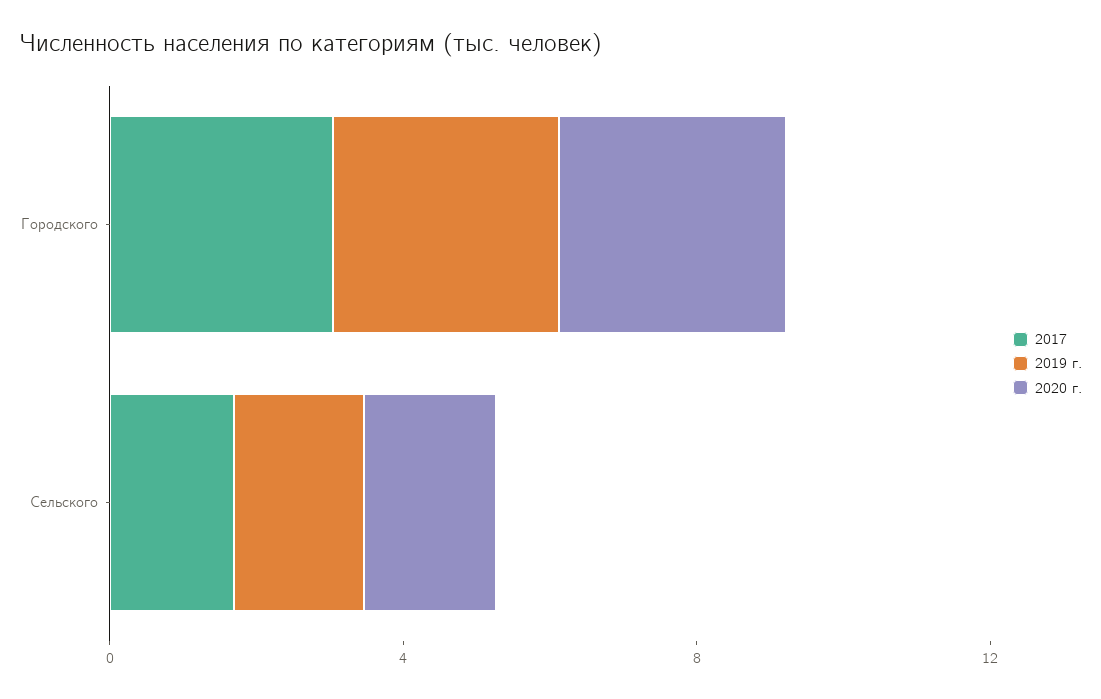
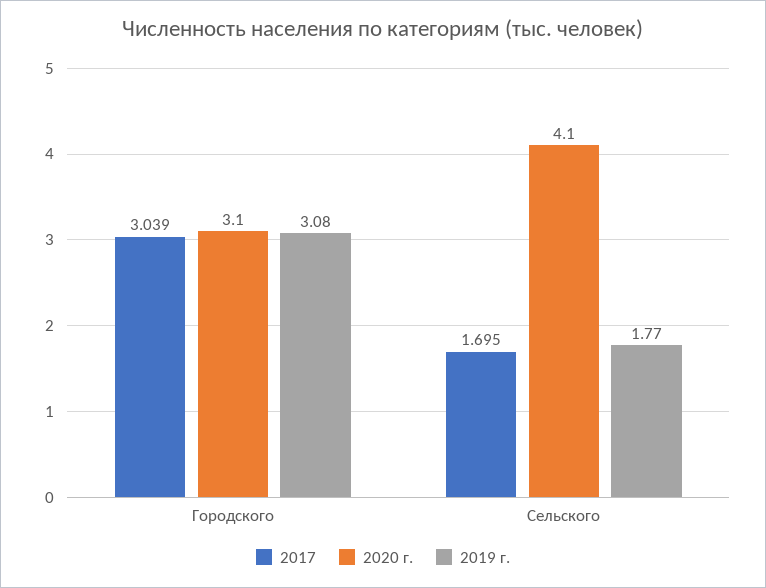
  {
    "2017": {
      "Городского": 3.039,
      "Сельского": 1.695
    },
    "2019 г.": {
      "Городского": 3.08,
      "Сельского": 1.77
    },
    "2020 г.": {
      "Городского": 3.1,
-     "Сельского": 2
+     "Сельского": 4.1
    }
  }

